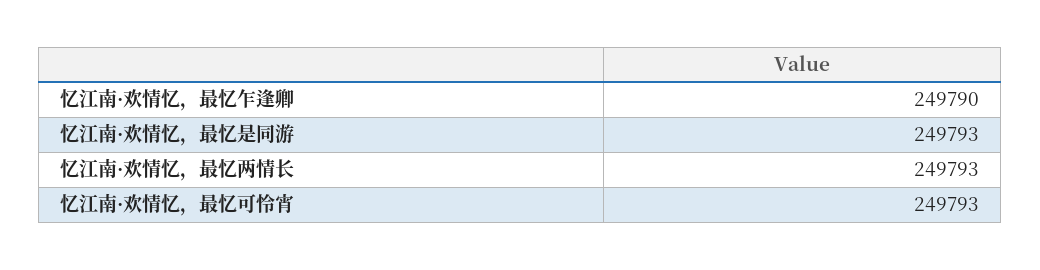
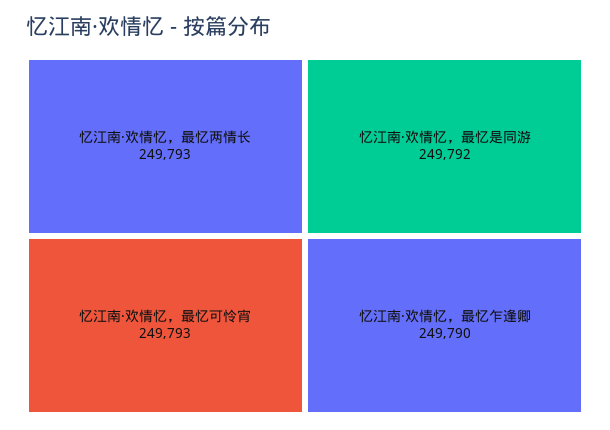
  {
    "忆江南·欢情忆，最忆乍逢卿": 249790,
-   "忆江南·欢情忆，最忆是同游": 249793,
+   "忆江南·欢情忆，最忆是同游": 249792,
    "忆江南·欢情忆，最忆两情长": 249793,
    "忆江南·欢情忆，最忆可怜宵": 249793
  }

